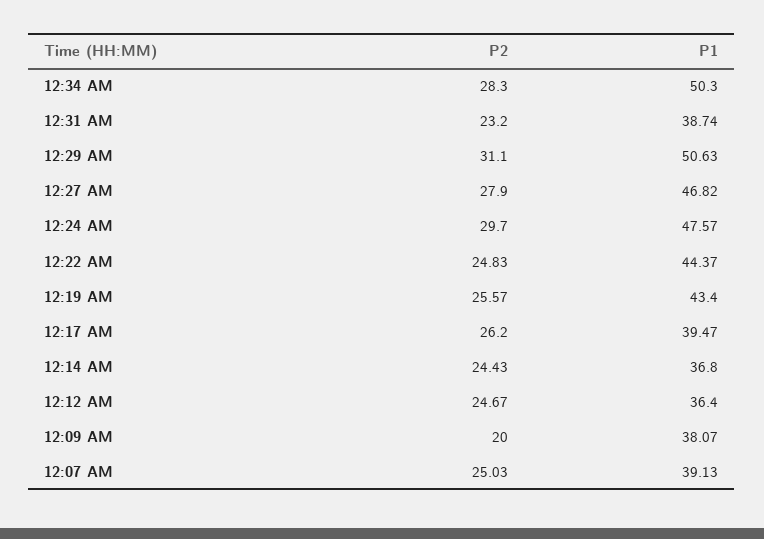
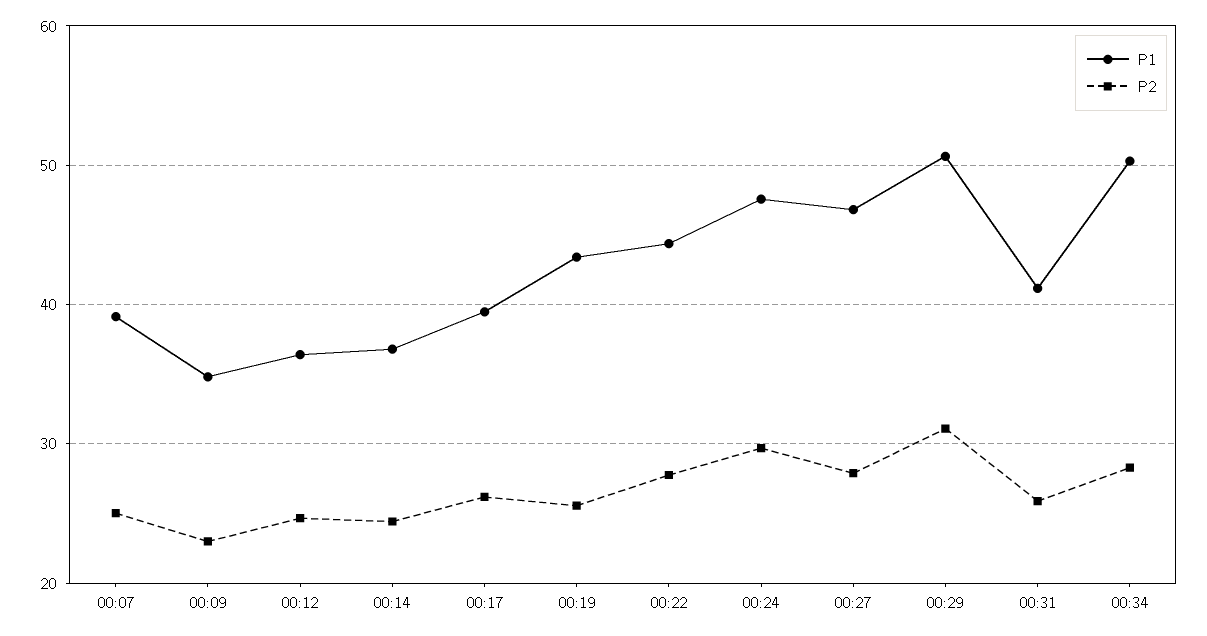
  {
    "P2": {
      "12:34 AM": 28.3,
-     "12:31 AM": 23.2,
+     "12:31 AM": 26,
      "12:29 AM": 31.1,
      "12:27 AM": 27.9,
      "12:24 AM": 29.7,
-     "12:22 AM": 24.83,
+     "12:22 AM": 28,
      "12:19 AM": 25.57,
      "12:17 AM": 26.2,
      "12:14 AM": 24.43,
      "12:12 AM": 24.67,
-     "12:09 AM": 20,
+     "12:09 AM": 23,
      "12:07 AM": 25.03
    },
    "P1": {
      "12:34 AM": 50.3,
-     "12:31 AM": 38.74,
+     "12:31 AM": 41,
      "12:29 AM": 50.63,
      "12:27 AM": 46.82,
      "12:24 AM": 47.57,
      "12:22 AM": 44.37,
      "12:19 AM": 43.4,
      "12:17 AM": 39.47,
      "12:14 AM": 36.8,
      "12:12 AM": 36.4,
-     "12:09 AM": 38.07,
+     "12:09 AM": 35,
      "12:07 AM": 39.13
    }
  }

